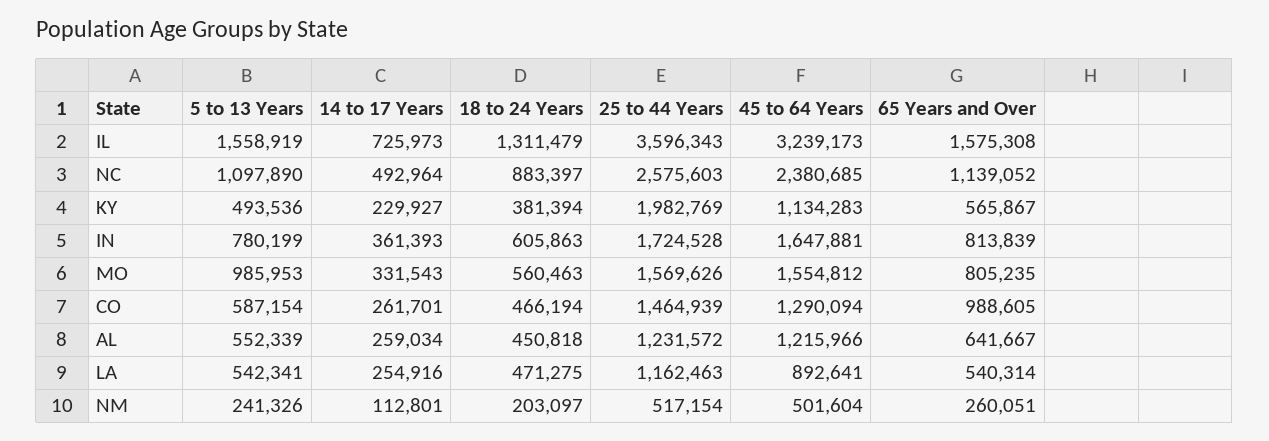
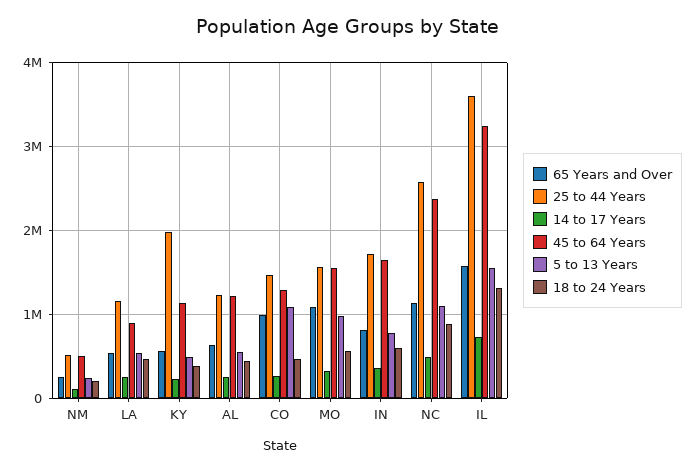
  {
    "5 to 13 Years": {
      "IL": 1558919,
      "NC": 1097890,
      "KY": 493536,
      "IN": 780199,
      "MO": 985953,
-     "CO": 587154,
+     "CO": 1100000,
      "AL": 552339,
      "LA": 542341,
      "NM": 241326
    },
    "14 to 17 Years": {
      "IL": 725973,
      "NC": 492964,
      "KY": 229927,
      "IN": 361393,
      "MO": 331543,
      "CO": 261701,
      "AL": 259034,
      "LA": 254916,
      "NM": 112801
    },
    "18 to 24 Years": {
      "IL": 1311479,
      "NC": 883397,
      "KY": 381394,
      "IN": 605863,
      "MO": 560463,
      "CO": 466194,
      "AL": 450818,
      "LA": 471275,
      "NM": 203097
    },
    "25 to 44 Years": {
      "IL": 3596343,
      "NC": 2575603,
      "KY": 1982769,
      "IN": 1724528,
      "MO": 1569626,
      "CO": 1464939,
      "AL": 1231572,
      "LA": 1162463,
      "NM": 517154
    },
    "45 to 64 Years": {
      "IL": 3239173,
      "NC": 2380685,
      "KY": 1134283,
      "IN": 1647881,
      "MO": 1554812,
      "CO": 1290094,
      "AL": 1215966,
      "LA": 892641,
      "NM": 501604
    },
    "65 Years and Over": {
      "IL": 1575308,
      "NC": 1139052,
      "KY": 565867,
      "IN": 813839,
-     "MO": 805235,
+     "MO": 1100000,
      "CO": 988605,
      "AL": 641667,
      "LA": 540314,
      "NM": 260051
    }
  }

